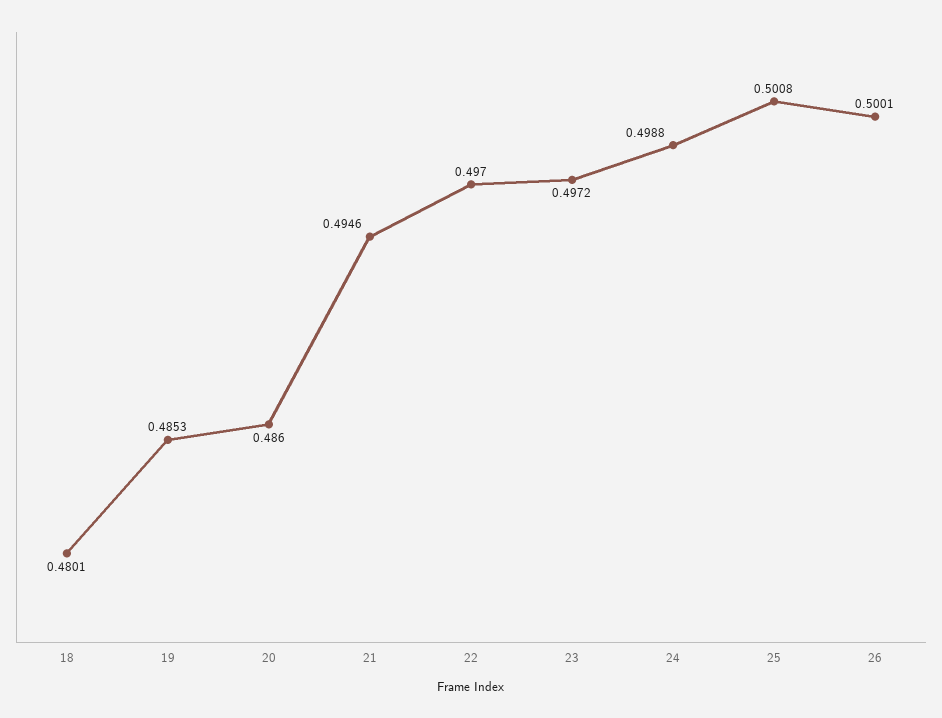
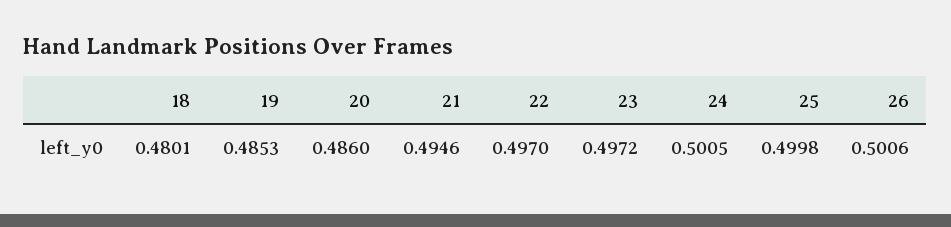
  {
    "18": 0.4801,
    "19": 0.4853,
    "20": 0.486,
    "21": 0.4946,
    "22": 0.497,
    "23": 0.4972,
-   "24": 0.4988,
+   "24": 0.5005,
-   "25": 0.5008,
+   "25": 0.4998,
-   "26": 0.5001
+   "26": 0.5006
  }

